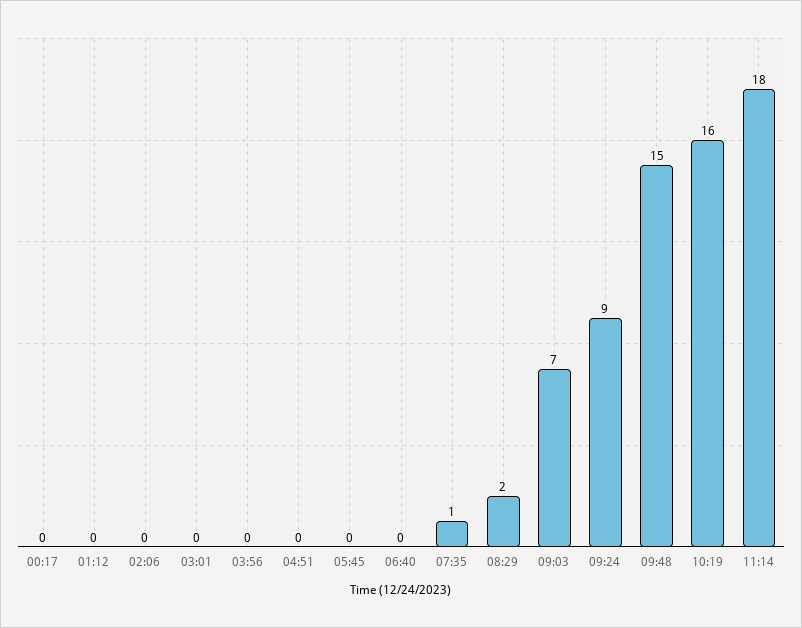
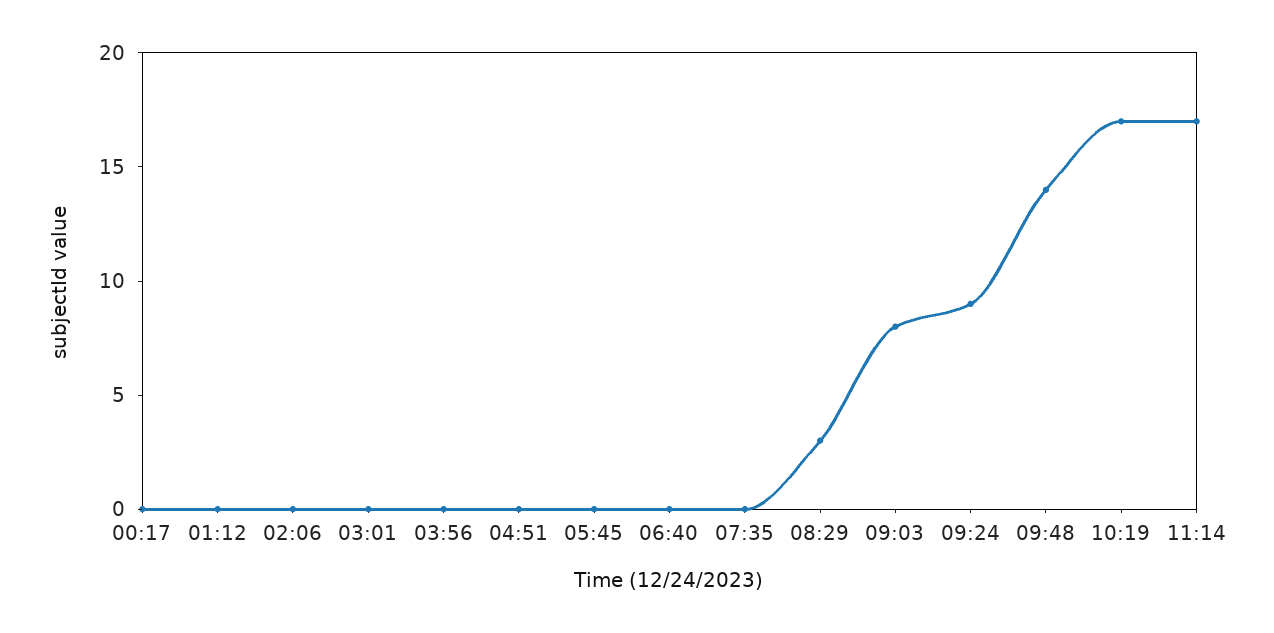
  {
    "00:17": 0,
    "01:12": 0,
    "02:06": 0,
    "03:01": 0,
    "03:56": 0,
    "04:51": 0,
    "05:45": 0,
    "06:40": 0,
-   "07:35": 1,
+   "07:35": 0,
-   "08:29": 2,
+   "08:29": 3,
-   "09:03": 7,
+   "09:03": 8,
    "09:24": 9,
-   "09:48": 15,
+   "09:48": 14,
-   "10:19": 16,
+   "10:19": 17,
-   "11:14": 18
+   "11:14": 17
  }

